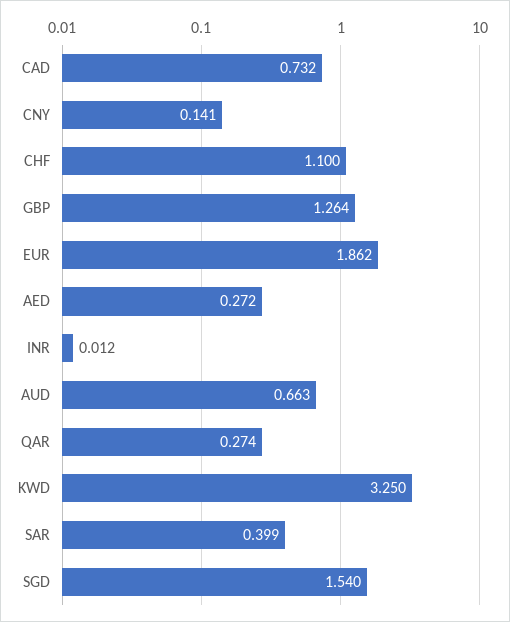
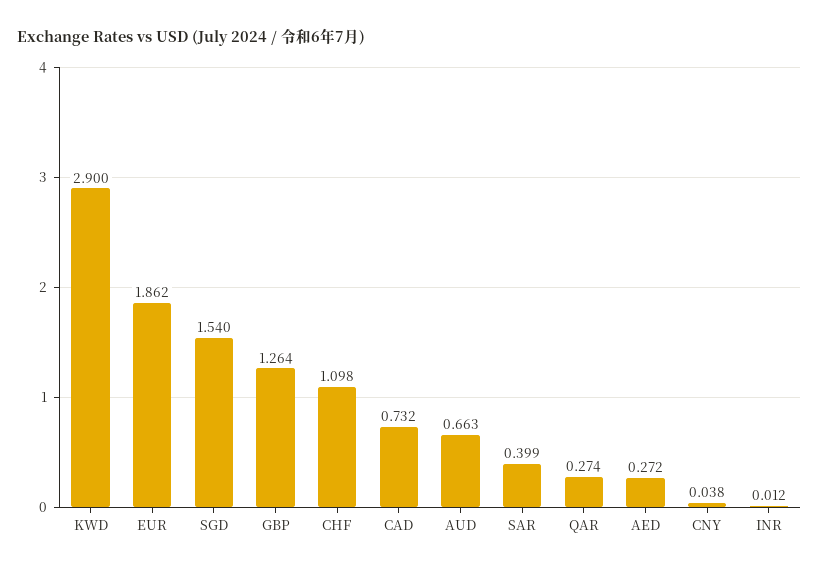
  {
    "CAD": 0.732,
-   "CNY": 0.141,
+   "CNY": 0.038,
-   "CHF": 1.1,
+   "CHF": 1.098,
    "GBP": 1.264,
    "EUR": 1.862,
    "AED": 0.272,
    "INR": 0.012,
    "AUD": 0.663,
    "QAR": 0.274,
-   "KWD": 3.25,
+   "KWD": 2.9,
    "SAR": 0.399,
    "SGD": 1.54
  }

